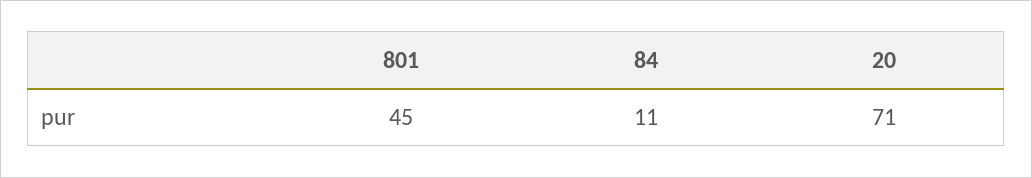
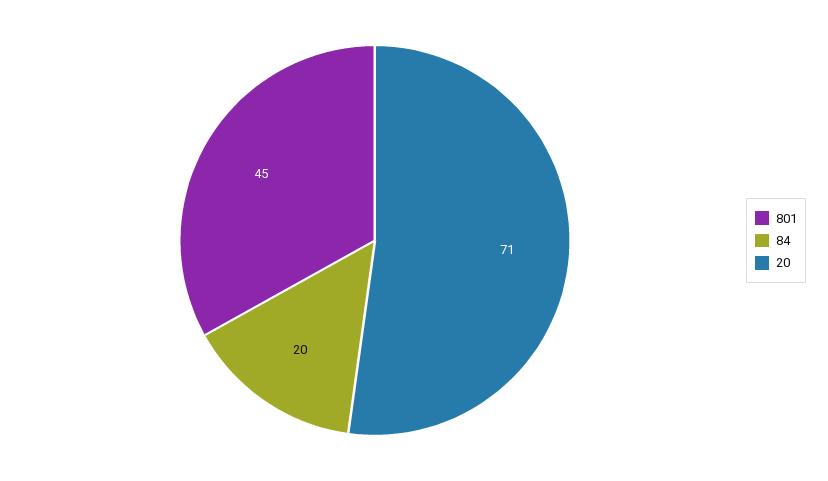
  {
    "801": 45,
-   "84": 11,
+   "84": 20,
    "20": 71
  }

